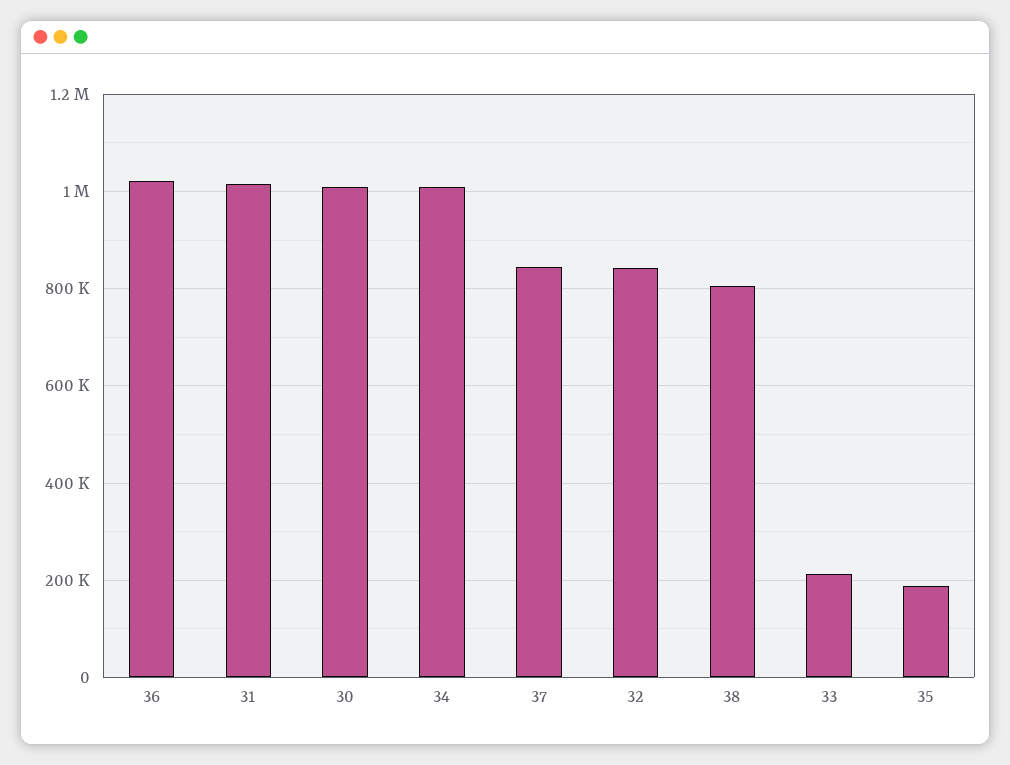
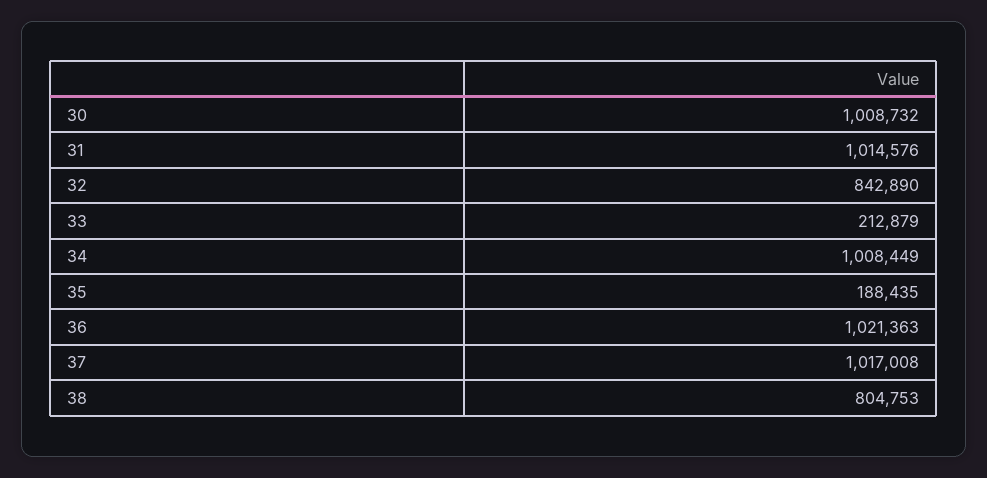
  {
    "36": 1021363,
    "31": 1014576,
    "30": 1008732,
    "34": 1008449,
-   "37": 840000,
+   "37": 1017008,
    "32": 842890,
    "38": 804753,
    "33": 212879,
    "35": 188435
  }

